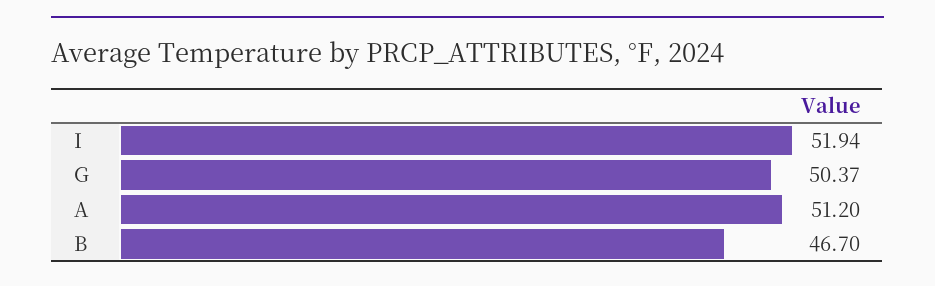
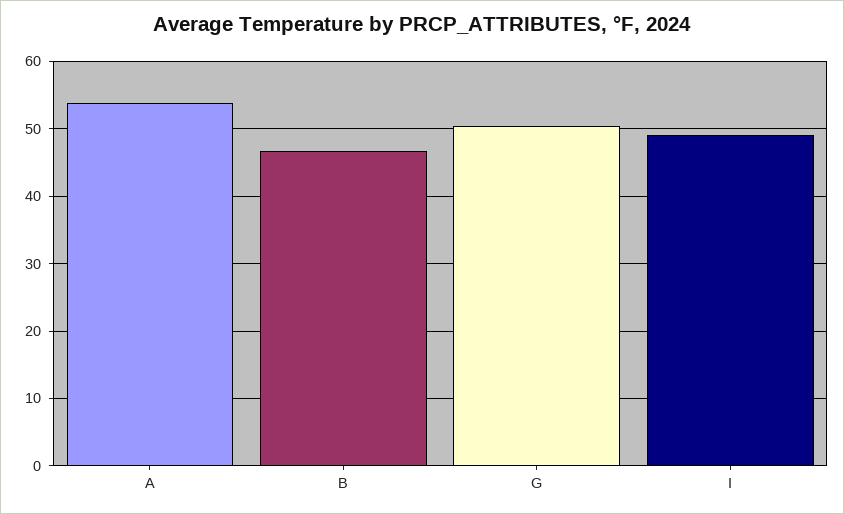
  {
-   "I": 51.94,
+   "I": 49,
    "G": 50.37,
-   "A": 51.2,
+   "A": 54,
    "B": 46.7
  }

